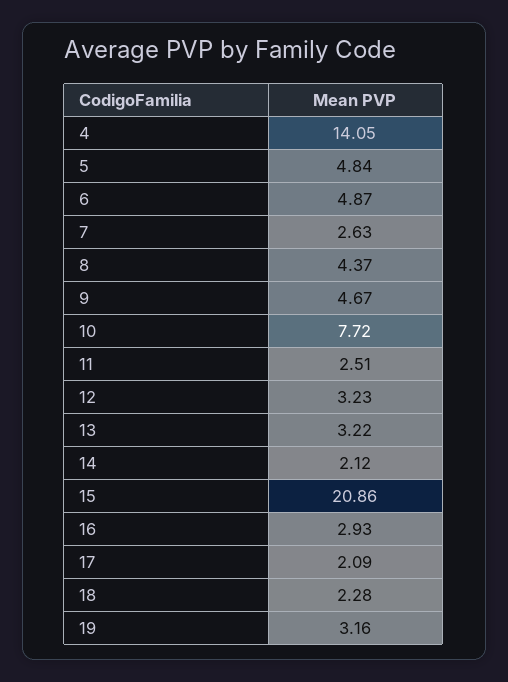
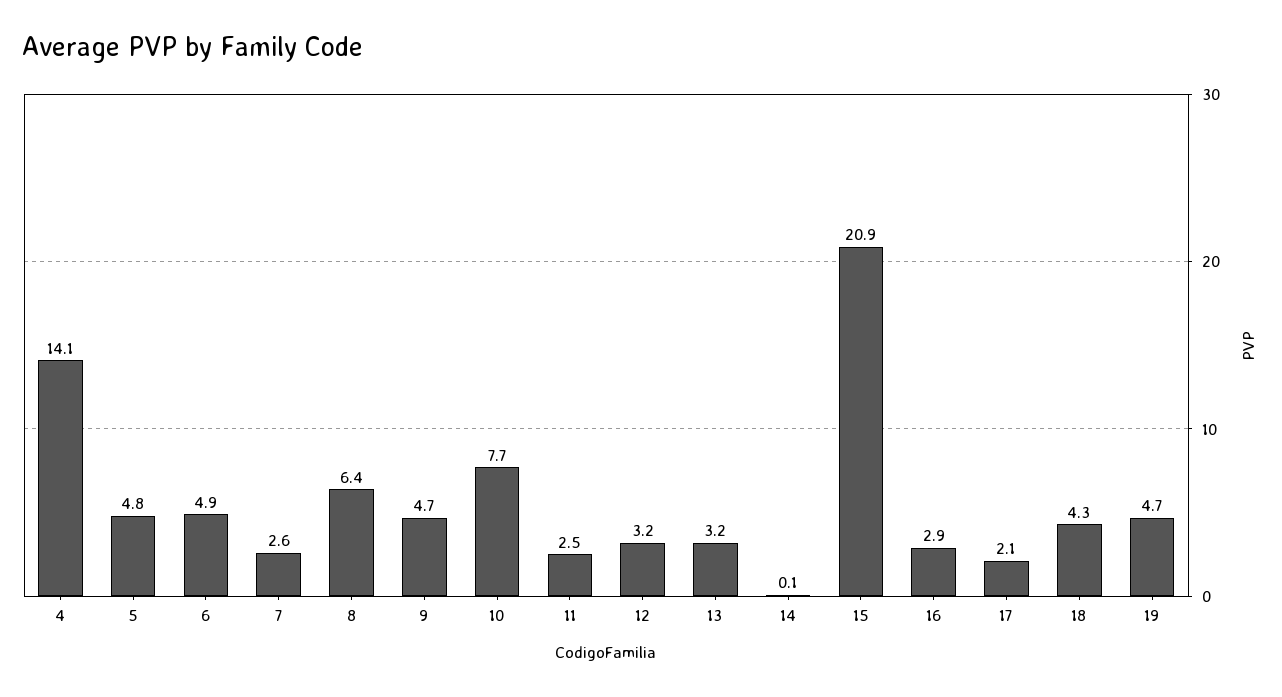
  {
    "4": 14.05,
    "5": 4.84,
    "6": 4.87,
    "7": 2.63,
-   "8": 4.37,
+   "8": 6.4,
    "9": 4.67,
    "10": 7.72,
    "11": 2.51,
    "12": 3.23,
    "13": 3.22,
-   "14": 2.12,
+   "14": 0.1,
    "15": 20.86,
    "16": 2.93,
    "17": 2.09,
-   "18": 2.28,
+   "18": 4.3,
-   "19": 3.16
+   "19": 4.7
  }

